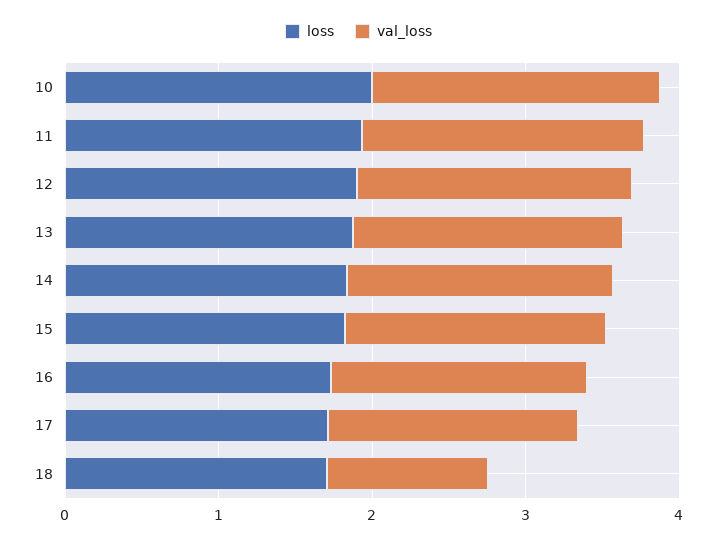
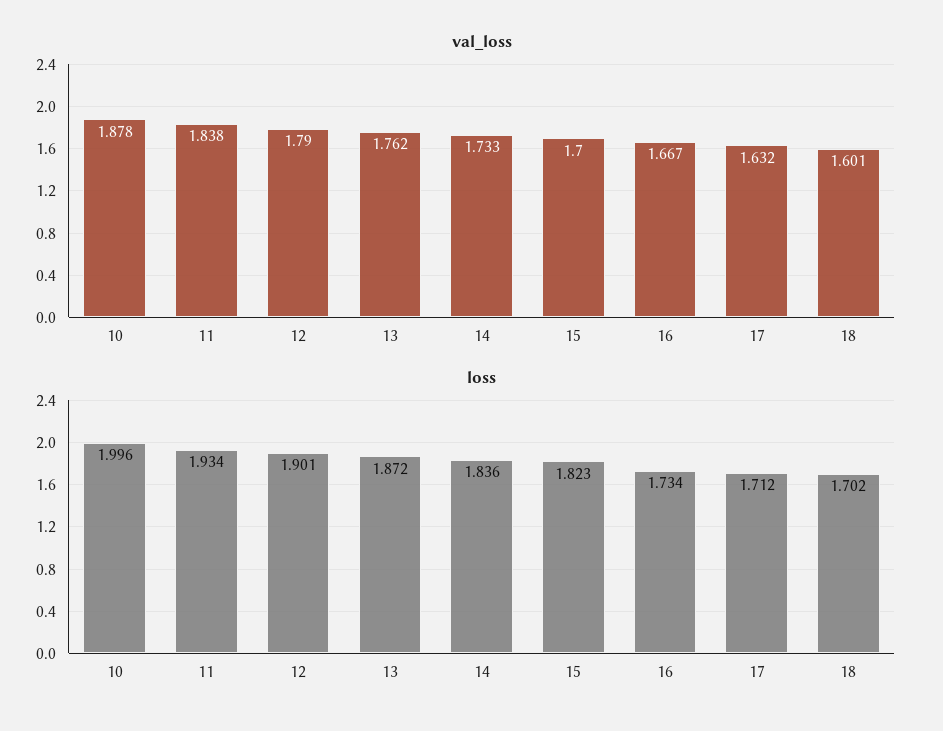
  {
    "loss": {
      "10": 1.996,
      "11": 1.934,
      "12": 1.901,
      "13": 1.872,
      "14": 1.836,
      "15": 1.823,
      "16": 1.734,
      "17": 1.712,
      "18": 1.702
    },
    "val_loss": {
      "10": 1.878,
      "11": 1.838,
      "12": 1.79,
      "13": 1.762,
      "14": 1.733,
      "15": 1.7,
      "16": 1.667,
      "17": 1.632,
-     "18": 1
+     "18": 1.601
    }
  }

